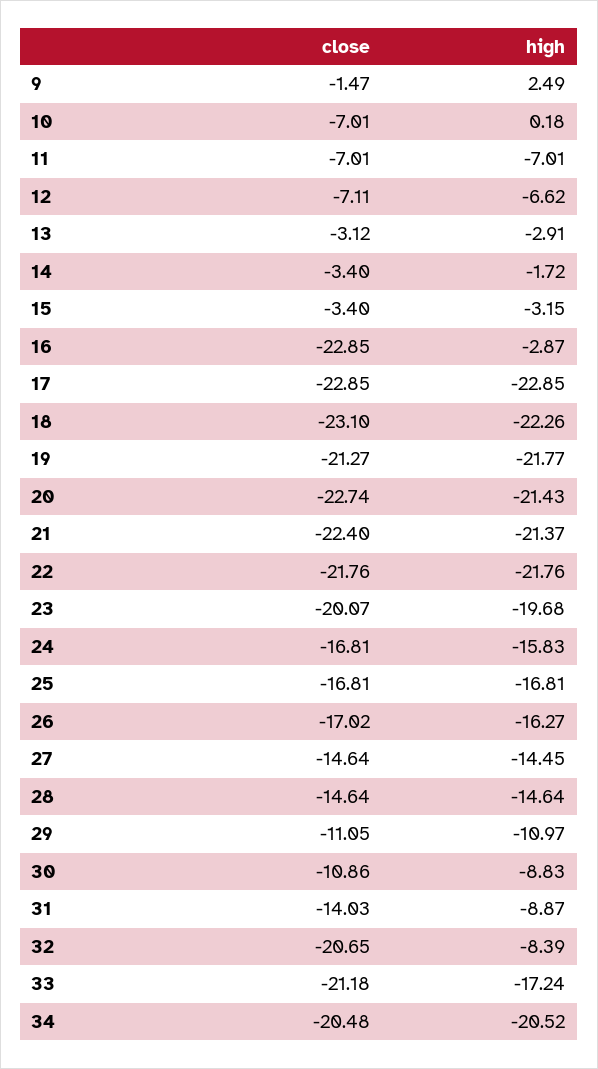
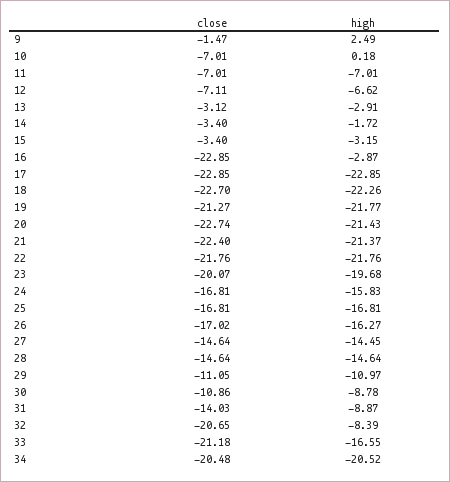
  {
    "close": {
      "9": -1.47,
      "10": -7.01,
      "11": -7.01,
      "12": -7.11,
      "13": -3.12,
      "14": -3.4,
      "15": -3.4,
      "16": -22.85,
      "17": -22.85,
-     "18": -23.1,
+     "18": -22.7,
      "19": -21.27,
      "20": -22.74,
      "21": -22.4,
      "22": -21.76,
      "23": -20.07,
      "24": -16.81,
      "25": -16.81,
      "26": -17.02,
      "27": -14.64,
      "28": -14.64,
      "29": -11.05,
      "30": -10.86,
      "31": -14.03,
      "32": -20.65,
      "33": -21.18,
      "34": -20.48
    },
    "high": {
      "9": 2.49,
      "10": 0.18,
      "11": -7.01,
      "12": -6.62,
      "13": -2.91,
      "14": -1.72,
      "15": -3.15,
      "16": -2.87,
      "17": -22.85,
      "18": -22.26,
      "19": -21.77,
      "20": -21.43,
      "21": -21.37,
      "22": -21.76,
      "23": -19.68,
      "24": -15.83,
      "25": -16.81,
      "26": -16.27,
      "27": -14.45,
      "28": -14.64,
      "29": -10.97,
-     "30": -8.83,
+     "30": -8.78,
      "31": -8.87,
      "32": -8.39,
-     "33": -17.24,
+     "33": -16.55,
      "34": -20.52
    }
  }

